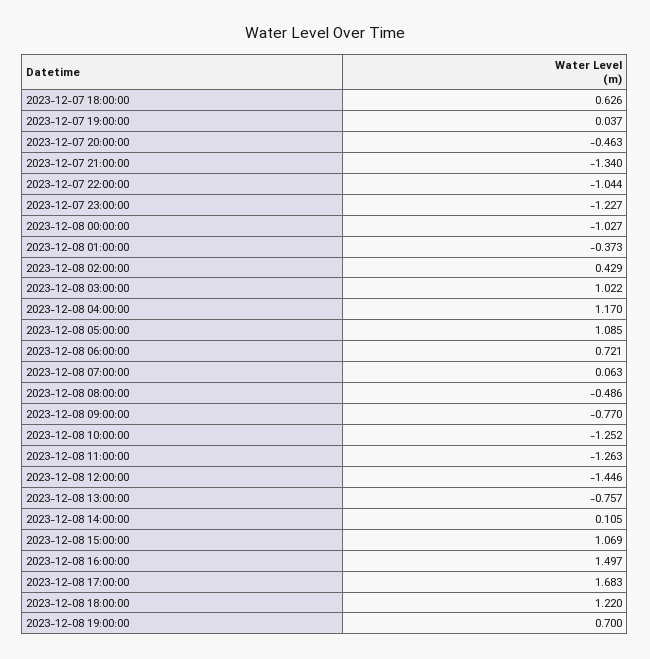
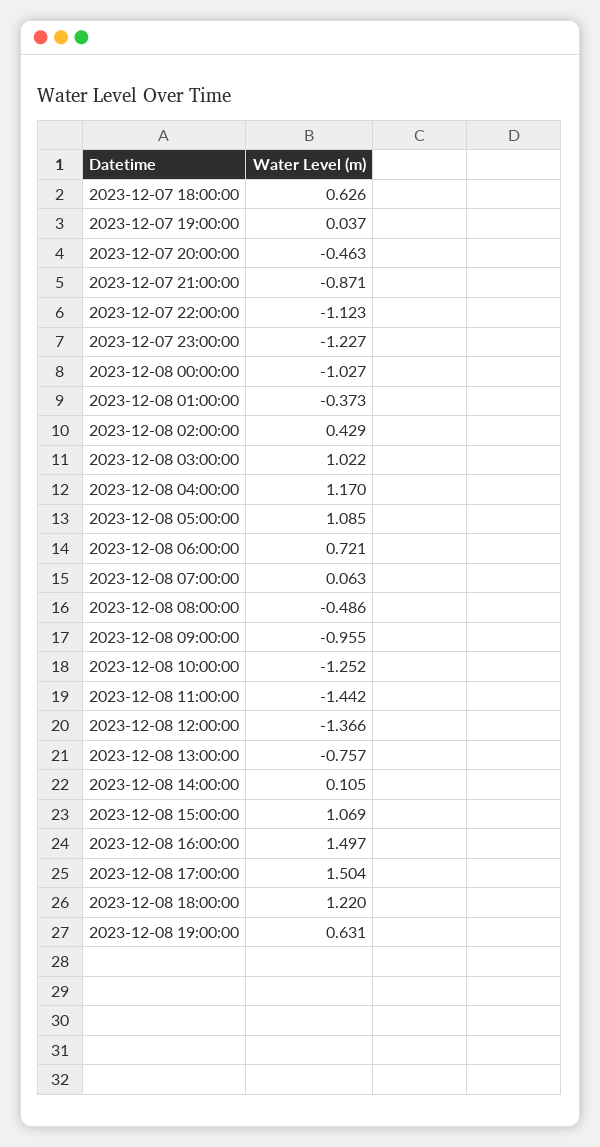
  {
    "2023-12-07 18:00:00": 0.626,
    "2023-12-07 19:00:00": 0.037,
    "2023-12-07 20:00:00": -0.463,
-   "2023-12-07 21:00:00": -1.34,
+   "2023-12-07 21:00:00": -0.871,
-   "2023-12-07 22:00:00": -1.044,
+   "2023-12-07 22:00:00": -1.123,
    "2023-12-07 23:00:00": -1.227,
    "2023-12-08 00:00:00": -1.027,
    "2023-12-08 01:00:00": -0.373,
    "2023-12-08 02:00:00": 0.429,
    "2023-12-08 03:00:00": 1.022,
    "2023-12-08 04:00:00": 1.17,
    "2023-12-08 05:00:00": 1.085,
    "2023-12-08 06:00:00": 0.721,
    "2023-12-08 07:00:00": 0.063,
    "2023-12-08 08:00:00": -0.486,
-   "2023-12-08 09:00:00": -0.77,
+   "2023-12-08 09:00:00": -0.955,
    "2023-12-08 10:00:00": -1.252,
-   "2023-12-08 11:00:00": -1.263,
+   "2023-12-08 11:00:00": -1.442,
-   "2023-12-08 12:00:00": -1.446,
+   "2023-12-08 12:00:00": -1.366,
    "2023-12-08 13:00:00": -0.757,
    "2023-12-08 14:00:00": 0.105,
    "2023-12-08 15:00:00": 1.069,
    "2023-12-08 16:00:00": 1.497,
-   "2023-12-08 17:00:00": 1.683,
+   "2023-12-08 17:00:00": 1.504,
    "2023-12-08 18:00:00": 1.22,
-   "2023-12-08 19:00:00": 0.7
+   "2023-12-08 19:00:00": 0.631
  }

